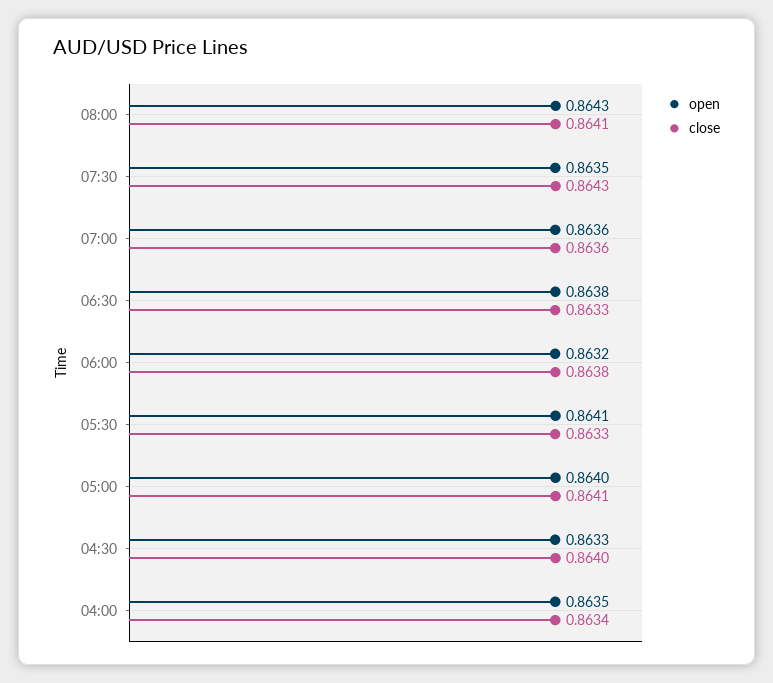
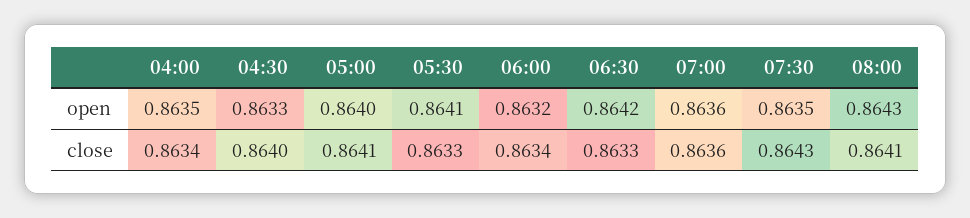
  {
    "open": {
      "08:00": 0.8643,
      "07:30": 0.8635,
      "07:00": 0.8636,
-     "06:30": 0.8638,
+     "06:30": 0.8642,
      "06:00": 0.8632,
      "05:30": 0.8641,
      "05:00": 0.864,
      "04:30": 0.8633,
      "04:00": 0.8635
    },
    "close": {
      "08:00": 0.8641,
      "07:30": 0.8643,
      "07:00": 0.8636,
      "06:30": 0.8633,
-     "06:00": 0.8638,
+     "06:00": 0.8634,
      "05:30": 0.8633,
      "05:00": 0.8641,
      "04:30": 0.864,
      "04:00": 0.8634
    }
  }

